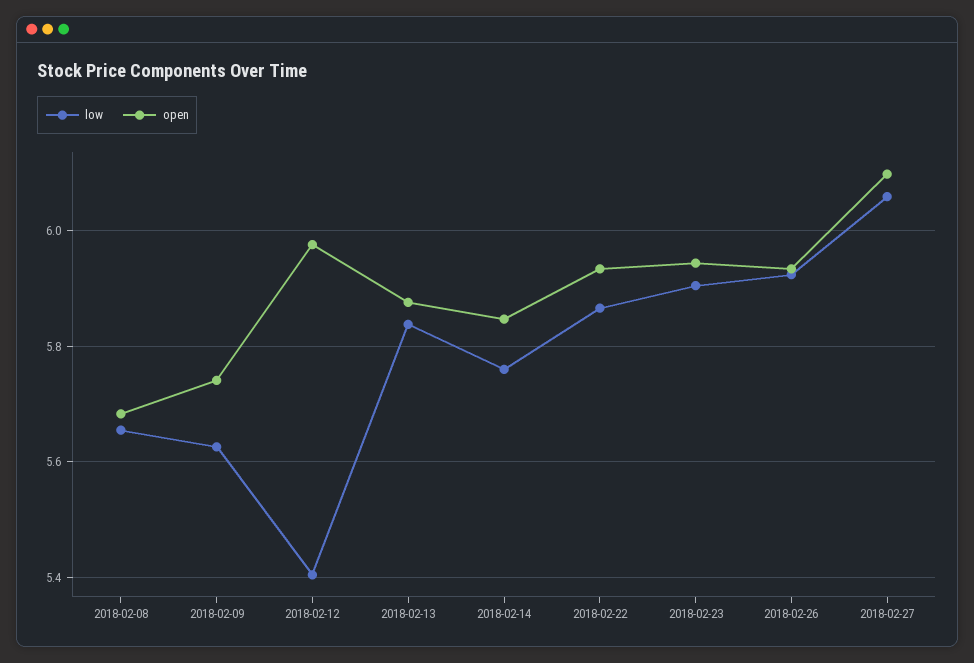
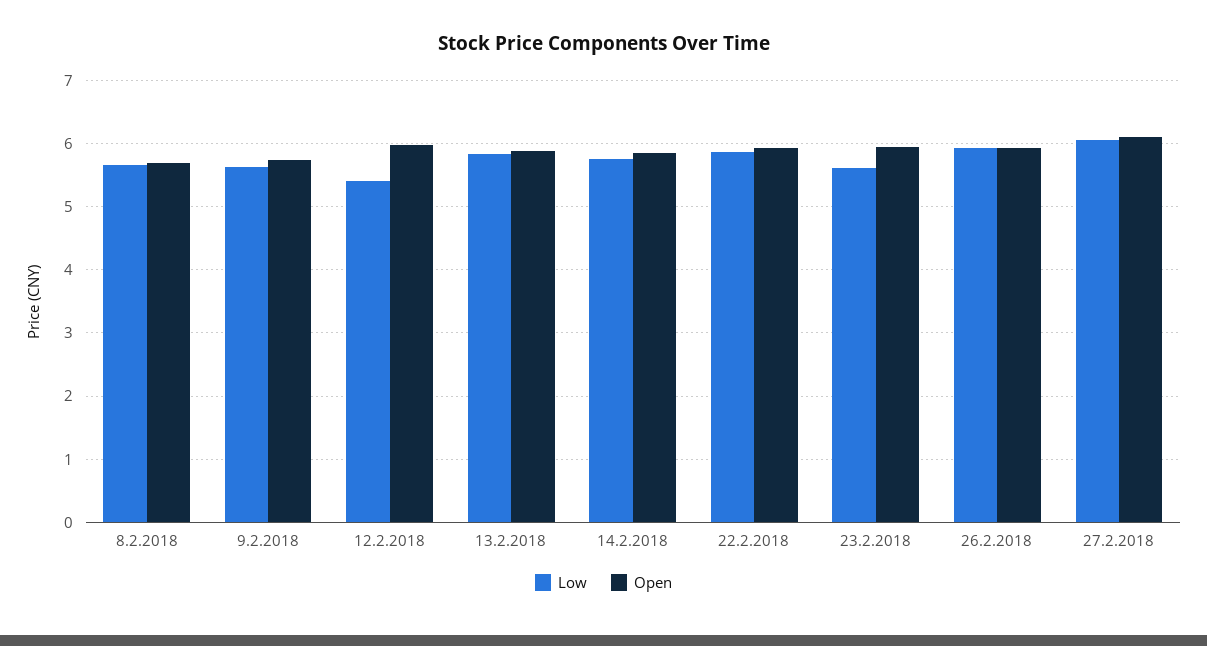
  {
    "low": {
      "2018-02-08": 5.66,
      "2018-02-09": 5.62,
      "2018-02-12": 5.4,
      "2018-02-13": 5.84,
      "2018-02-14": 5.76,
      "2018-02-22": 5.86,
-     "2018-02-23": 5.9,
+     "2018-02-23": 5.6,
      "2018-02-26": 5.92,
      "2018-02-27": 6.06
    },
    "open": {
      "2018-02-08": 5.68,
      "2018-02-09": 5.74,
      "2018-02-12": 5.98,
      "2018-02-13": 5.88,
      "2018-02-14": 5.84,
      "2018-02-22": 5.94,
      "2018-02-23": 5.94,
      "2018-02-26": 5.94,
      "2018-02-27": 6.1
    }
  }

